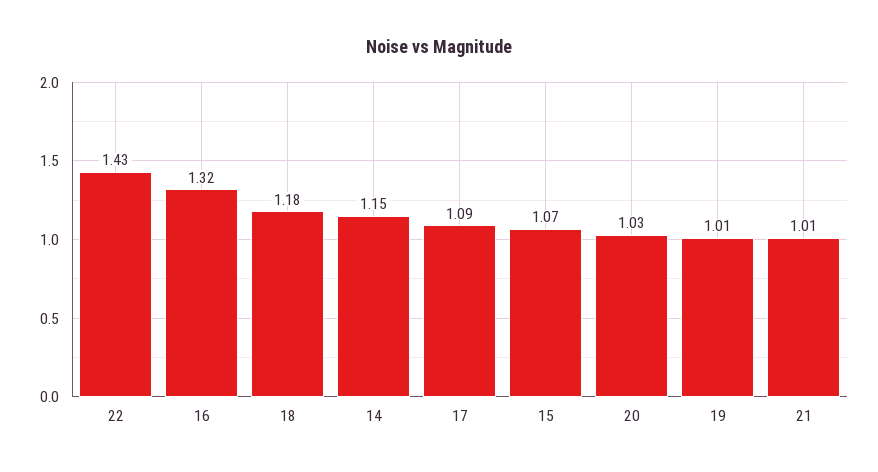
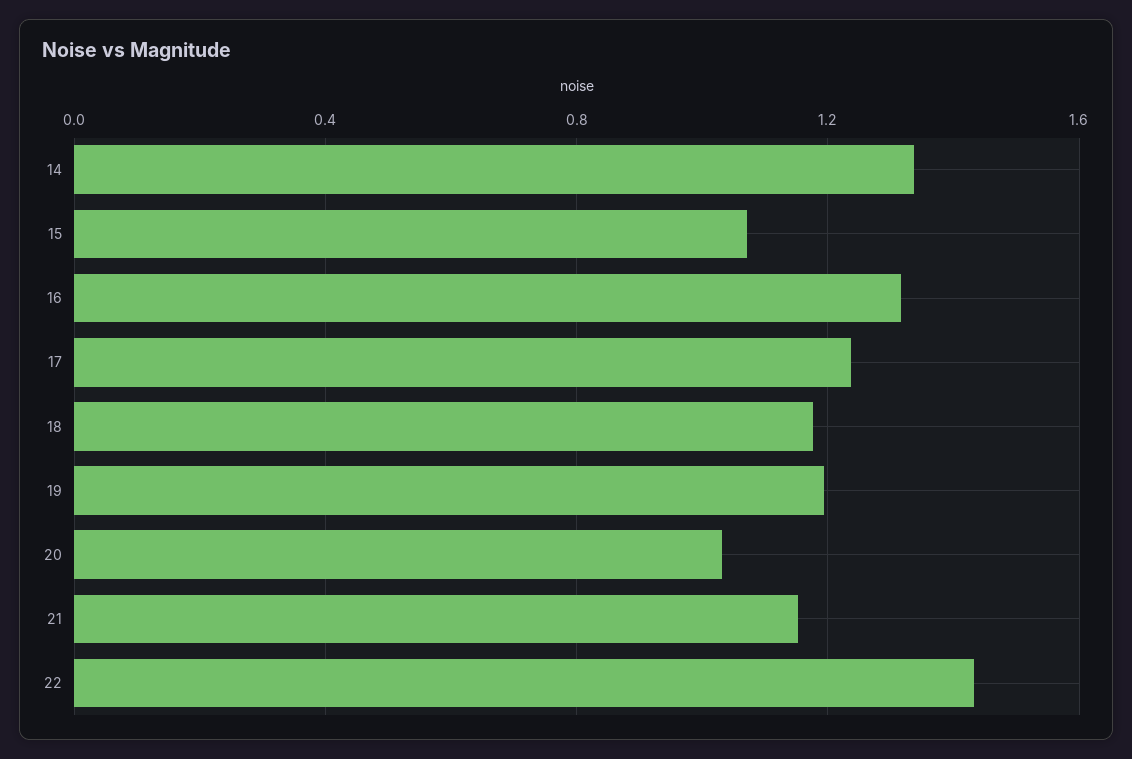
  {
    "22": 1.43,
    "16": 1.32,
    "18": 1.18,
-   "14": 1.15,
+   "14": 1.35,
-   "17": 1.09,
+   "17": 1.25,
    "15": 1.07,
    "20": 1.03,
-   "19": 1.01,
+   "19": 1.2,
-   "21": 1.01
+   "21": 1.15
  }

